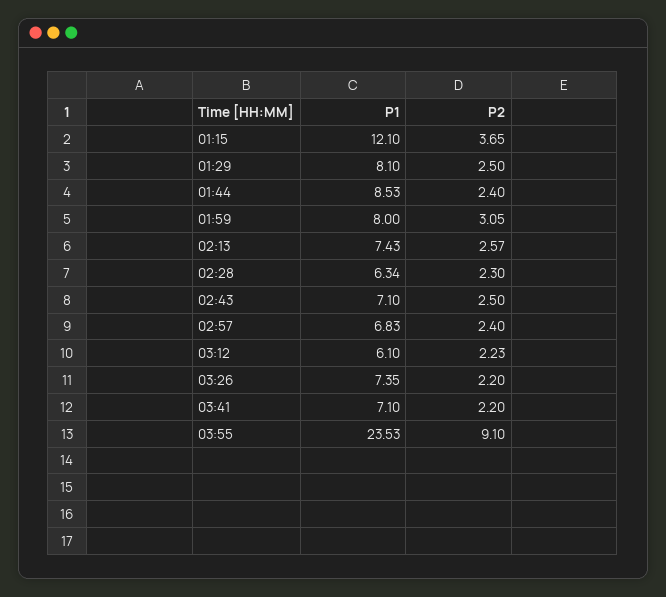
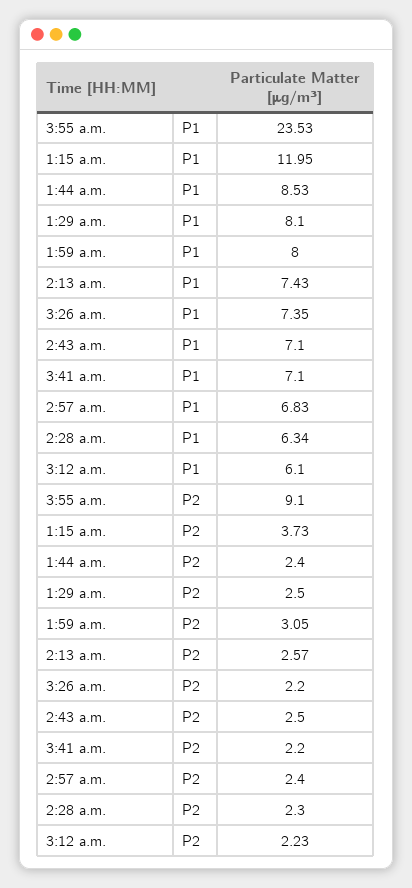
  {
    "P1": {
-     "01:15": 12.1,
+     "01:15": 11.95,
      "01:29": 8.1,
      "01:44": 8.53,
      "01:59": 8,
      "02:13": 7.43,
      "02:28": 6.34,
      "02:43": 7.1,
      "02:57": 6.83,
      "03:12": 6.1,
      "03:26": 7.35,
      "03:41": 7.1,
      "03:55": 23.53
    },
    "P2": {
-     "01:15": 3.65,
+     "01:15": 3.73,
      "01:29": 2.5,
      "01:44": 2.4,
      "01:59": 3.05,
      "02:13": 2.57,
      "02:28": 2.3,
      "02:43": 2.5,
      "02:57": 2.4,
      "03:12": 2.23,
      "03:26": 2.2,
      "03:41": 2.2,
      "03:55": 9.1
    }
  }

